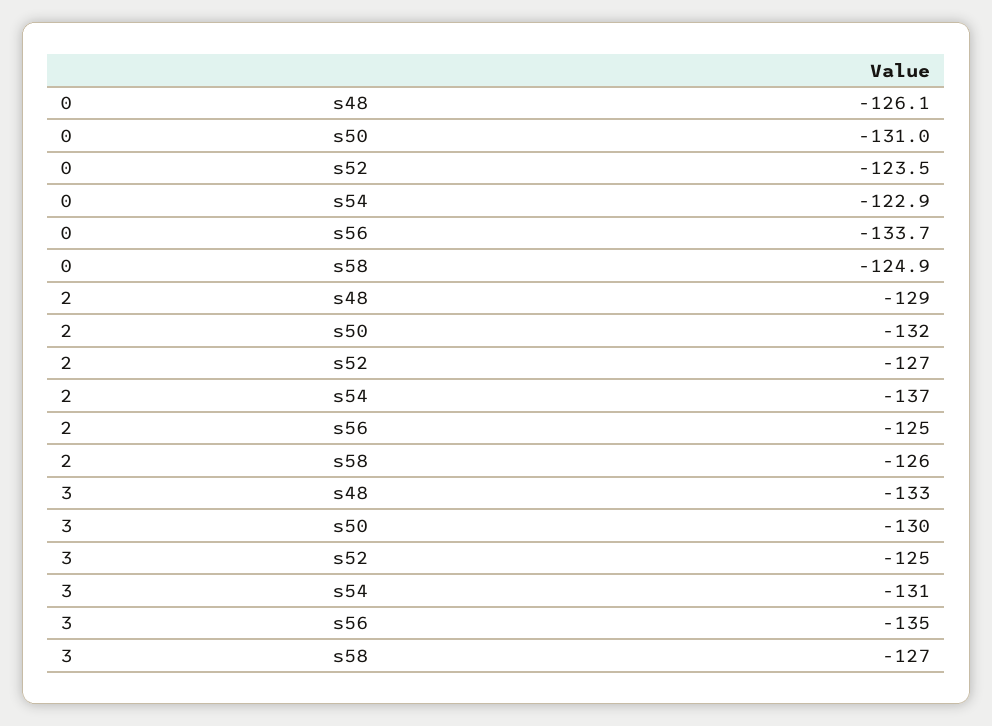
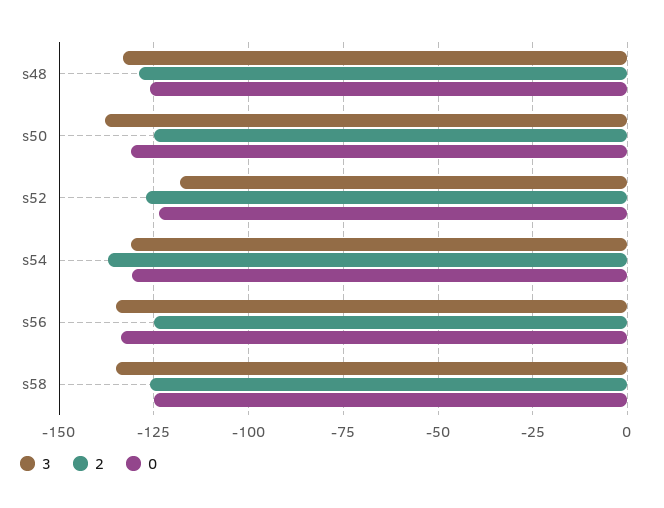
  {
    "0": {
      "s48": -126.1,
      "s50": -131,
      "s52": -123.5,
-     "s54": -122.9,
+     "s54": -130,
      "s56": -133.7,
      "s58": -124.9
    },
    "2": {
      "s48": -129,
-     "s50": -132,
+     "s50": -125,
      "s52": -127,
      "s54": -137,
      "s56": -125,
      "s58": -126
    },
    "3": {
      "s48": -133,
-     "s50": -130,
+     "s50": -137.5,
-     "s52": -125,
+     "s52": -117.5,
      "s54": -131,
      "s56": -135,
-     "s58": -127
+     "s58": -135
    }
  }

